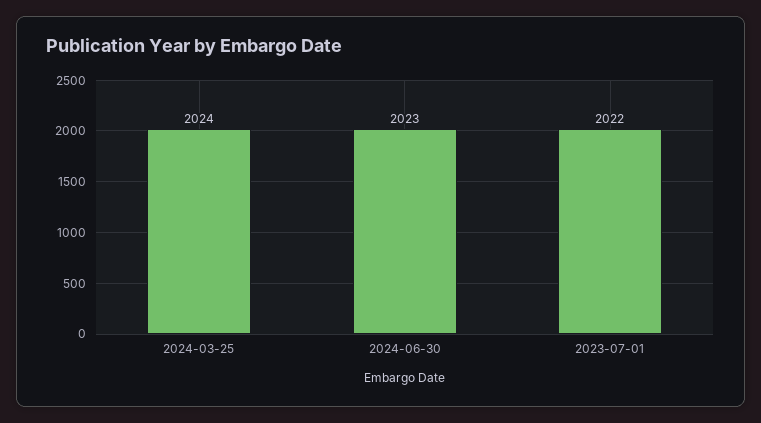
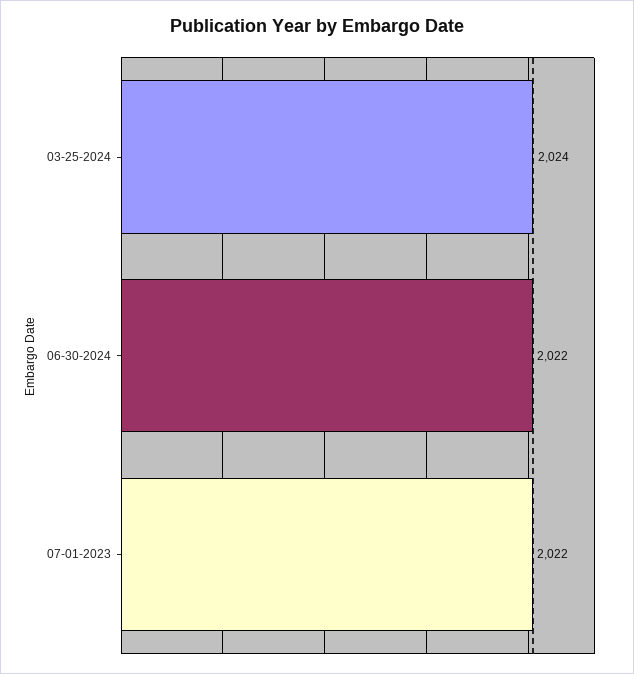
  {
    "2024-03-25": 2024,
-   "2024-06-30": 2023,
+   "2024-06-30": 2022,
    "2023-07-01": 2022
  }

